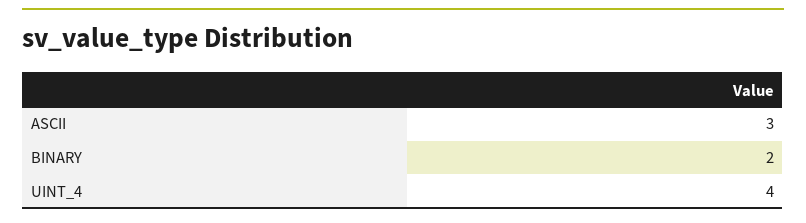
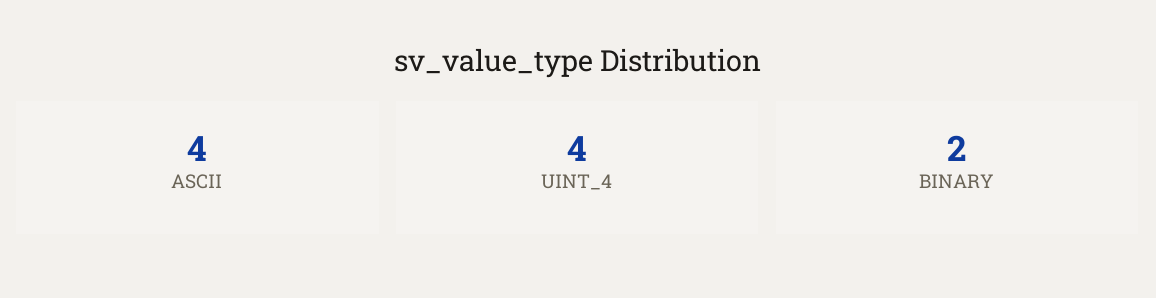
  {
-   "ASCII": 3,
+   "ASCII": 4,
    "BINARY": 2,
    "UINT_4": 4
  }

